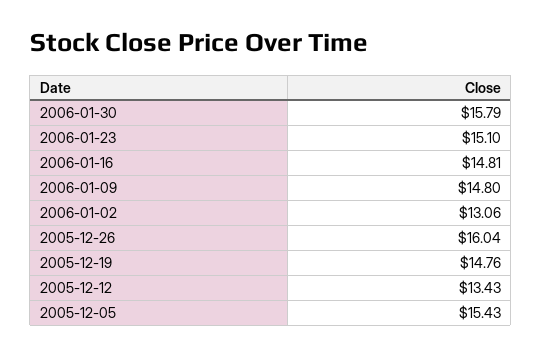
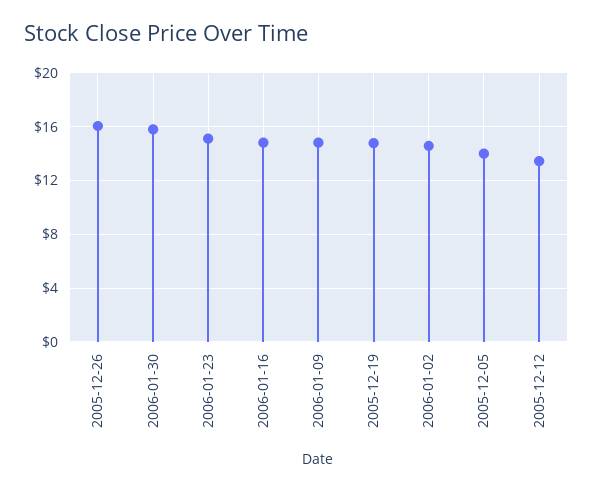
  {
    "2006-01-30": 15.79,
    "2006-01-23": 15.1,
    "2006-01-16": 14.81,
    "2006-01-09": 14.8,
-   "2006-01-02": 13.06,
+   "2006-01-02": 14.5,
    "2005-12-26": 16.04,
    "2005-12-19": 14.76,
    "2005-12-12": 13.43,
-   "2005-12-05": 15.43
+   "2005-12-05": 14
  }

